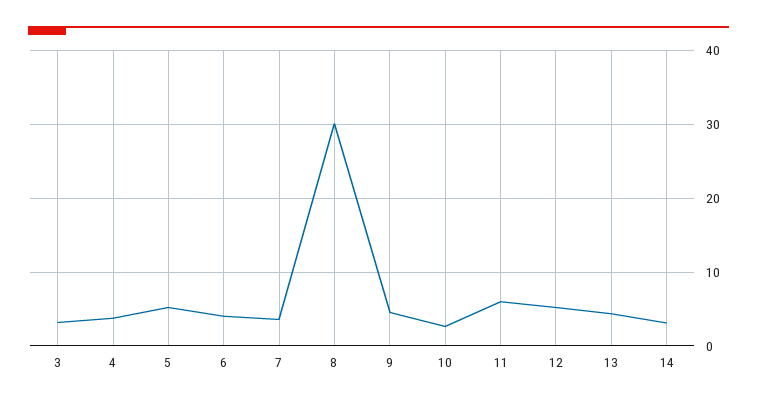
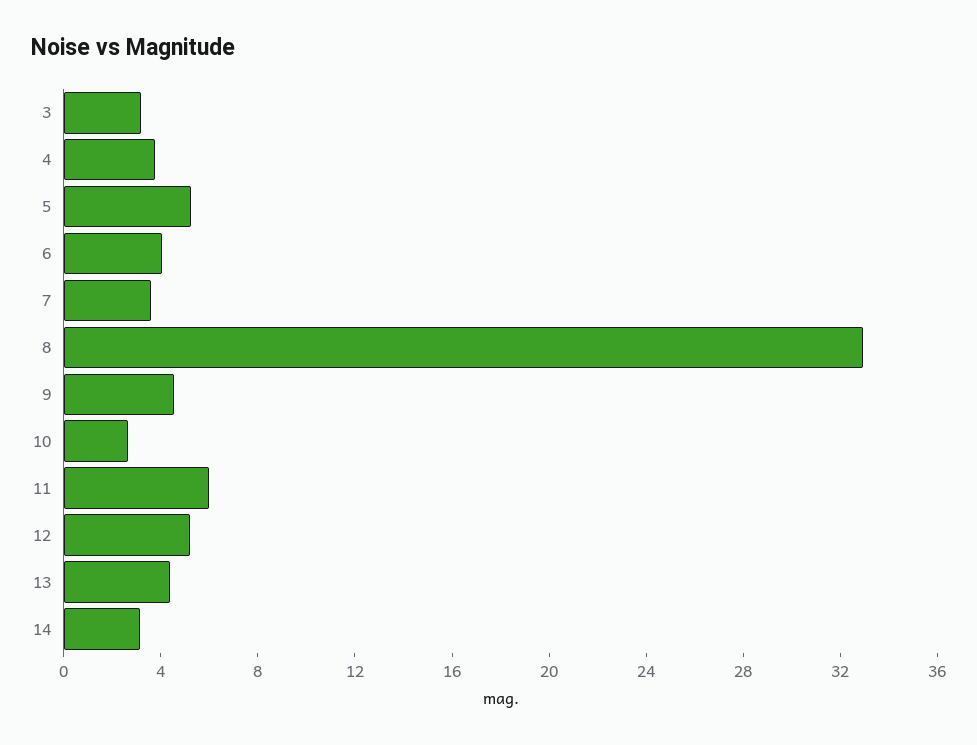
  {
    "3": 3,
    "4": 4,
    "5": 5,
    "6": 4,
    "7": 4,
-   "8": 30,
+   "8": 33,
    "9": 5,
    "10": 3,
    "11": 6,
    "12": 5,
    "13": 4,
    "14": 3
  }

